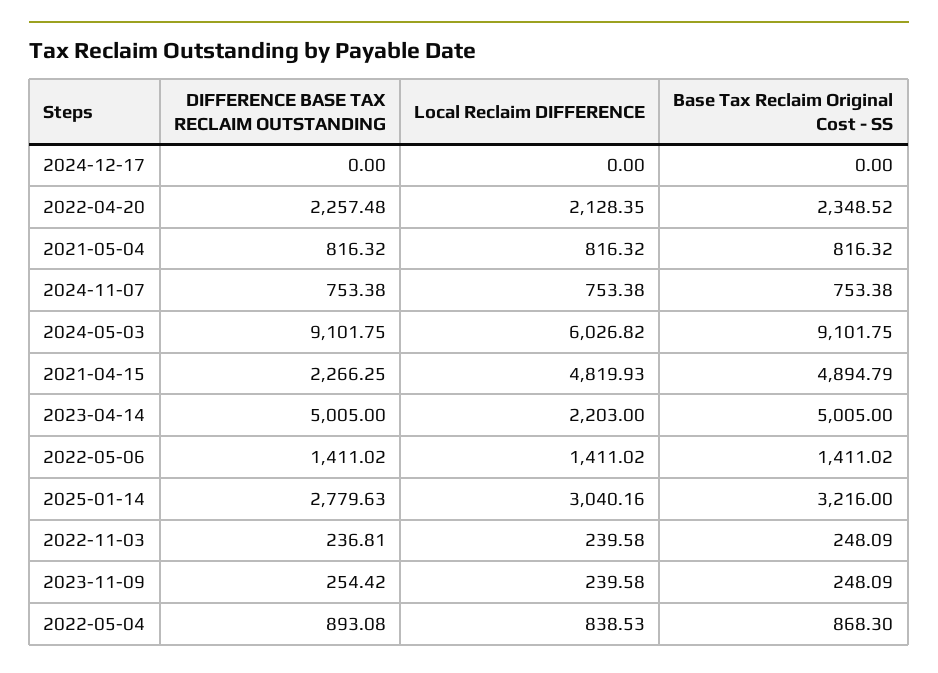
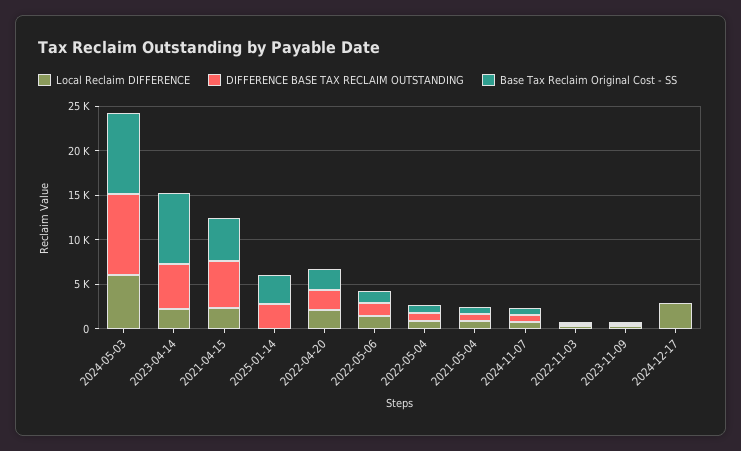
  {
    "DIFFERENCE BASE TAX RECLAIM OUTSTANDING": {
      "2024-12-17": 0,
      "2022-04-20": 2257.48,
      "2021-05-04": 816.32,
      "2024-11-07": 753.38,
      "2024-05-03": 9101.75,
-     "2021-04-15": 2266.25,
+     "2021-04-15": 5000,
      "2023-04-14": 5005,
      "2022-05-06": 1411.02,
      "2025-01-14": 2779.63,
      "2022-11-03": 236.81,
      "2023-11-09": 254.42,
      "2022-05-04": 893.08
    },
    "Local Reclaim DIFFERENCE": {
-     "2024-12-17": 0,
+     "2024-12-17": 3000,
      "2022-04-20": 2128.35,
      "2021-05-04": 816.32,
      "2024-11-07": 753.38,
      "2024-05-03": 6026.82,
-     "2021-04-15": 4819.93,
+     "2021-04-15": 2000,
      "2023-04-14": 2203,
      "2022-05-06": 1411.02,
-     "2025-01-14": 3040.16,
+     "2025-01-14": 0,
      "2022-11-03": 239.58,
      "2023-11-09": 239.58,
      "2022-05-04": 838.53
    },
    "Base Tax Reclaim Original Cost - SS": {
      "2024-12-17": 0,
      "2022-04-20": 2348.52,
      "2021-05-04": 816.32,
      "2024-11-07": 753.38,
      "2024-05-03": 9101.75,
      "2021-04-15": 4894.79,
-     "2023-04-14": 5005,
+     "2023-04-14": 8000,
      "2022-05-06": 1411.02,
      "2025-01-14": 3216,
      "2022-11-03": 248.09,
      "2023-11-09": 248.09,
      "2022-05-04": 868.3
    }
  }

